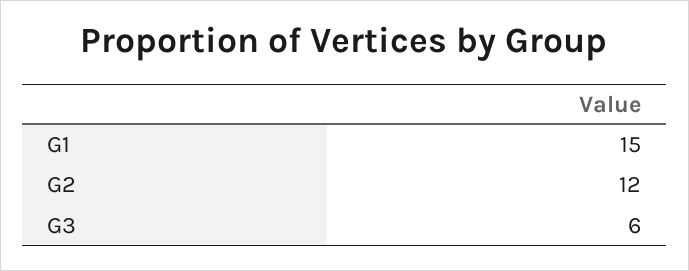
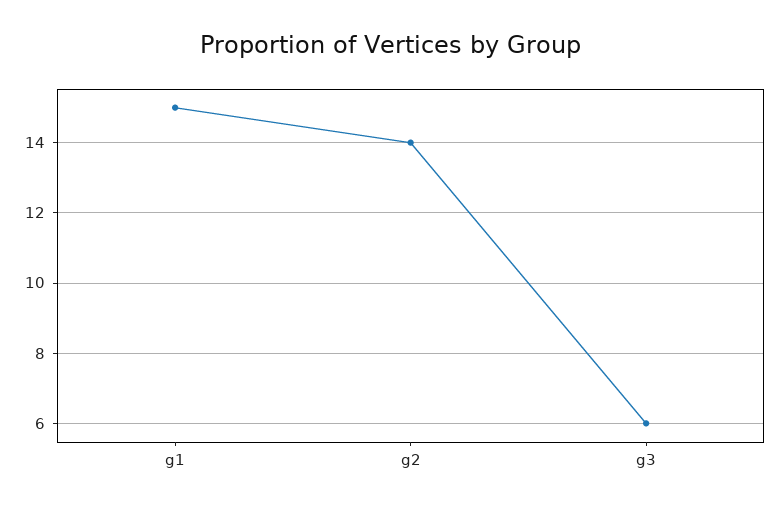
  {
    "G1": 15,
-   "G2": 12,
+   "G2": 14,
    "G3": 6
  }

